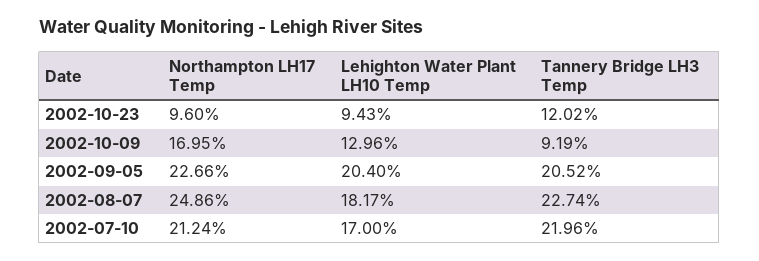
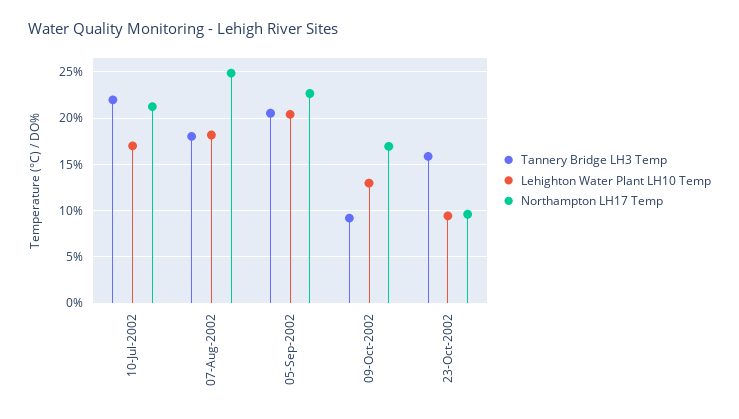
  {
    "Northampton LH17 Temp": {
      "2002-10-23": 9.6,
      "2002-10-09": 16.95,
      "2002-09-05": 22.66,
      "2002-08-07": 24.86,
      "2002-07-10": 21.24
    },
    "Lehighton Water Plant LH10 Temp": {
      "2002-10-23": 9.43,
      "2002-10-09": 12.96,
      "2002-09-05": 20.4,
      "2002-08-07": 18.17,
      "2002-07-10": 17
    },
    "Tannery Bridge LH3 Temp": {
-     "2002-10-23": 12.02,
+     "2002-10-23": 16,
      "2002-10-09": 9.19,
      "2002-09-05": 20.52,
-     "2002-08-07": 22.74,
+     "2002-08-07": 18,
      "2002-07-10": 21.96
    }
  }

